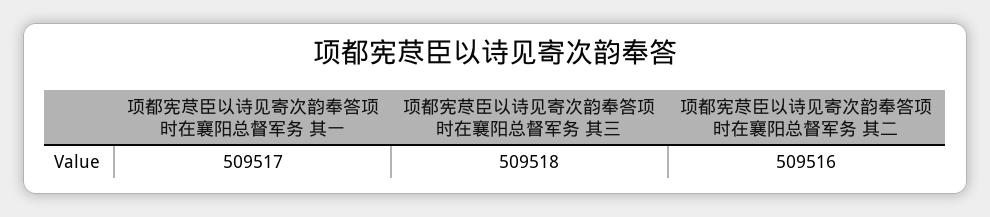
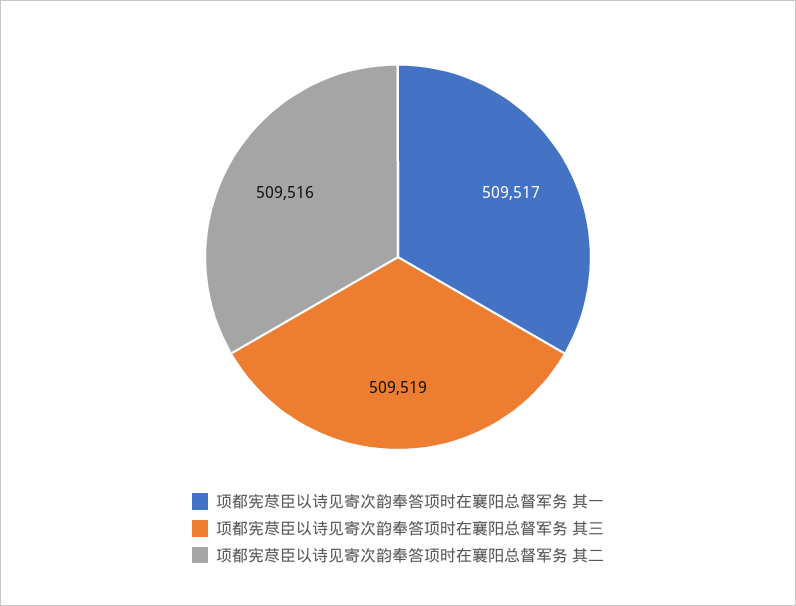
  {
    "项都宪荩臣以诗见寄次韵奉答项时在襄阳总督军务 其一": 509517,
-   "项都宪荩臣以诗见寄次韵奉答项时在襄阳总督军务 其三": 509518,
+   "项都宪荩臣以诗见寄次韵奉答项时在襄阳总督军务 其三": 509519,
    "项都宪荩臣以诗见寄次韵奉答项时在襄阳总督军务 其二": 509516
  }

